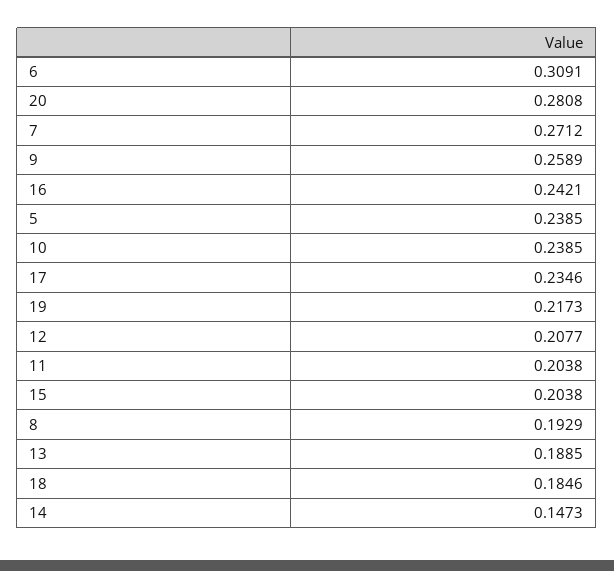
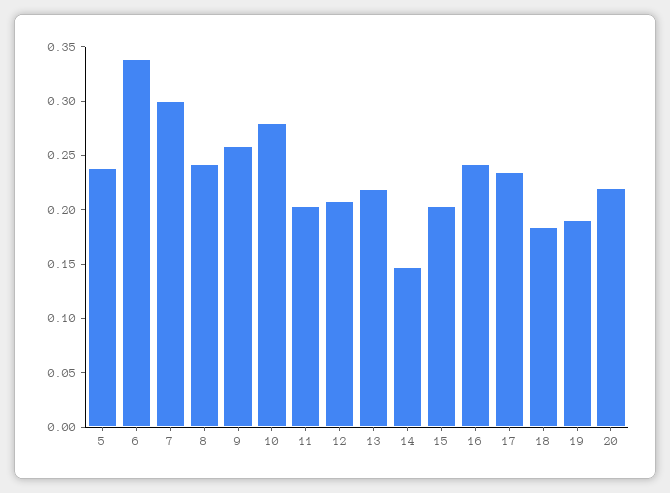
  {
-   "6": 0.3091,
+   "6": 0.34,
-   "20": 0.2808,
+   "20": 0.22,
-   "7": 0.2712,
+   "7": 0.3,
    "9": 0.2589,
    "16": 0.2421,
    "5": 0.2385,
-   "10": 0.2385,
+   "10": 0.28,
    "17": 0.2346,
-   "19": 0.2173,
+   "19": 0.19,
    "12": 0.2077,
    "11": 0.2038,
    "15": 0.2038,
-   "8": 0.1929,
+   "8": 0.24,
-   "13": 0.1885,
+   "13": 0.22,
    "18": 0.1846,
    "14": 0.1473
  }

